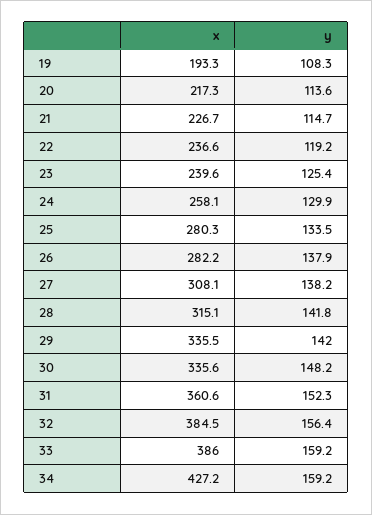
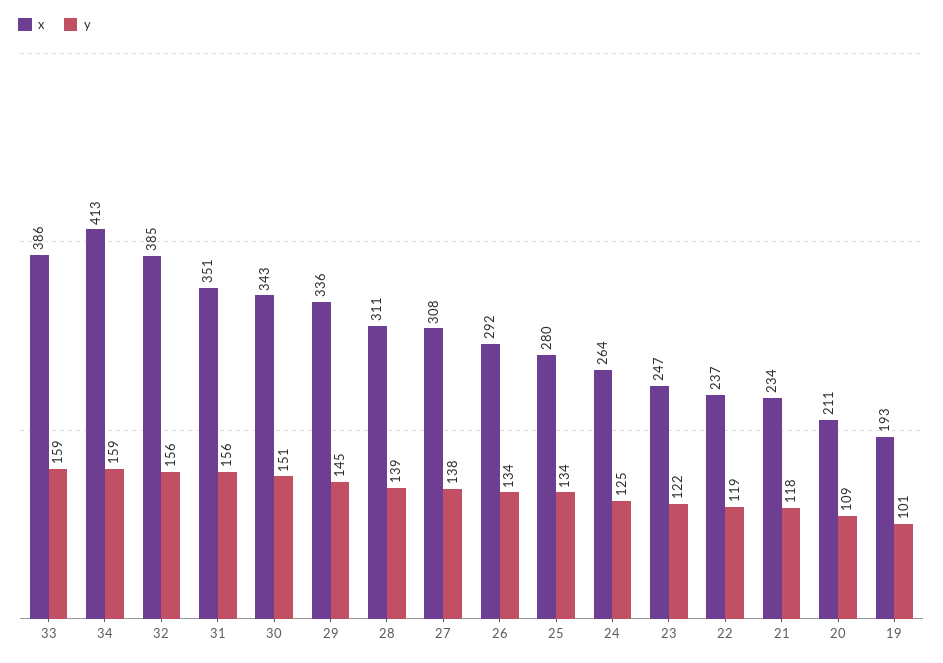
  {
    "x": {
      "19": 193.3,
-     "20": 217.3,
+     "20": 211,
-     "21": 226.7,
+     "21": 234,
      "22": 236.6,
-     "23": 239.6,
+     "23": 247,
-     "24": 258.1,
+     "24": 264,
      "25": 280.3,
-     "26": 282.2,
+     "26": 292,
      "27": 308.1,
-     "28": 315.1,
+     "28": 311,
      "29": 335.5,
-     "30": 335.6,
+     "30": 343,
-     "31": 360.6,
+     "31": 351,
      "32": 384.5,
      "33": 386,
-     "34": 427.2
+     "34": 413
    },
    "y": {
-     "19": 108.3,
+     "19": 101,
-     "20": 113.6,
+     "20": 109,
-     "21": 114.7,
+     "21": 118,
      "22": 119.2,
-     "23": 125.4,
+     "23": 122,
-     "24": 129.9,
+     "24": 125,
      "25": 133.5,
-     "26": 137.9,
+     "26": 134,
      "27": 138.2,
-     "28": 141.8,
+     "28": 139,
-     "29": 142,
+     "29": 145,
-     "30": 148.2,
+     "30": 151,
-     "31": 152.3,
+     "31": 156,
      "32": 156.4,
      "33": 159.2,
      "34": 159.2
    }
  }

